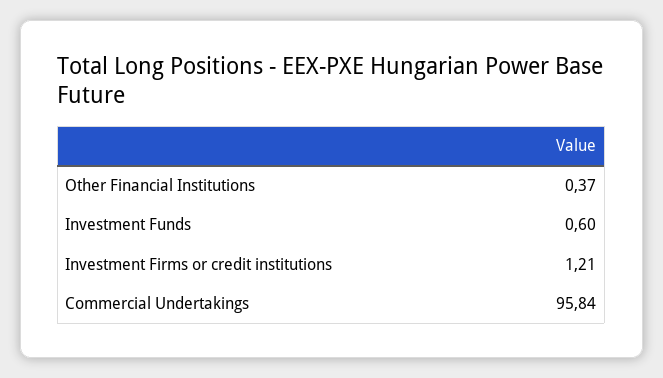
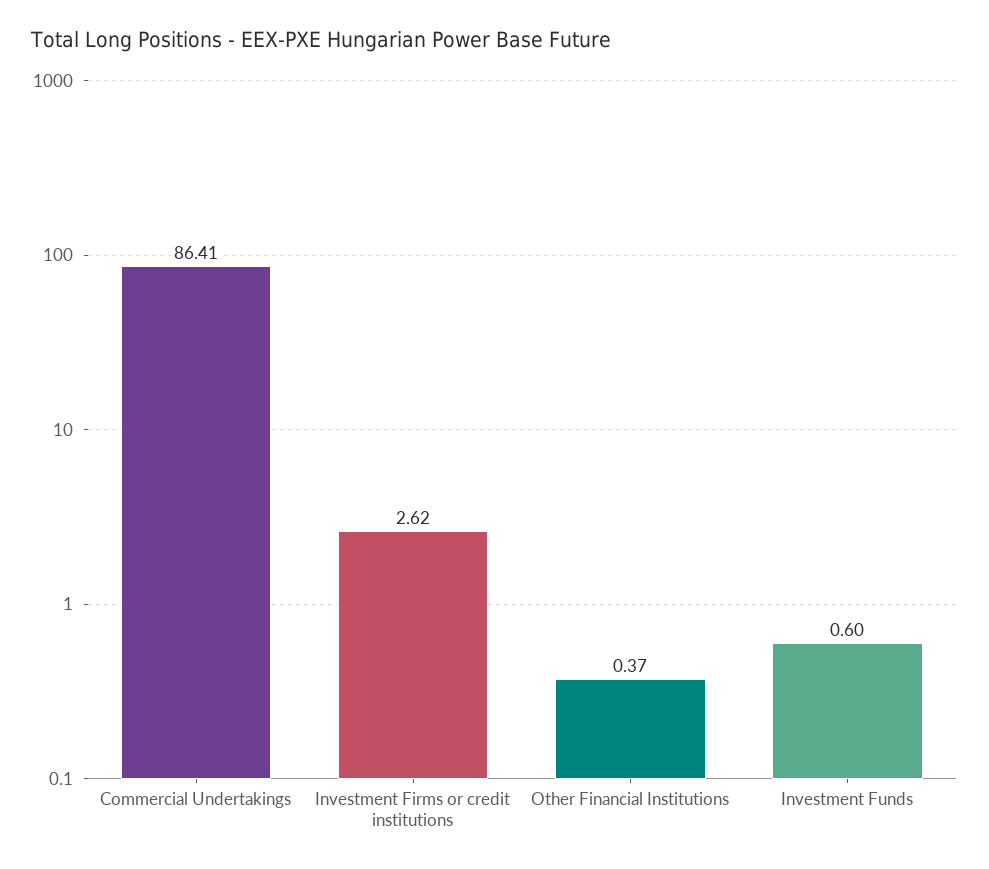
  {
    "Other Financial Institutions": 0.37,
    "Investment Funds": 0.6,
-   "Investment Firms or credit institutions": 1.21,
+   "Investment Firms or credit institutions": 2.62,
-   "Commercial Undertakings": 95.84
+   "Commercial Undertakings": 86.41
  }

